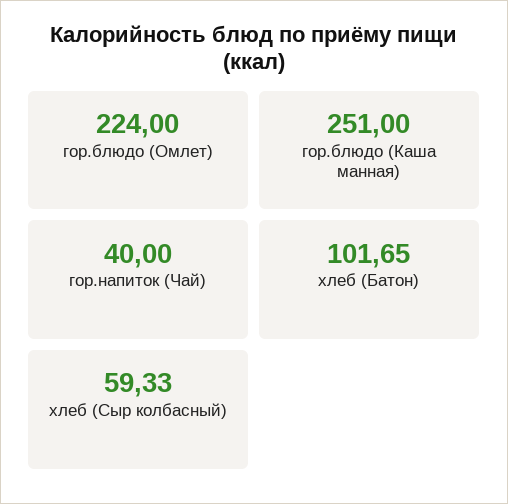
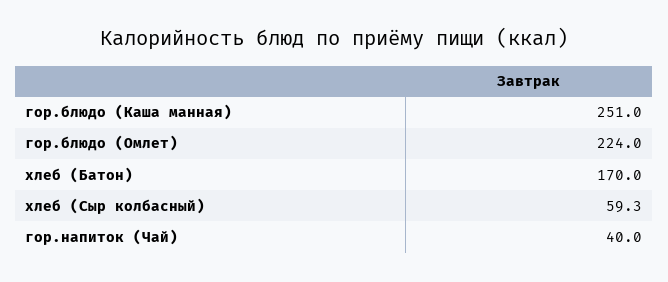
  {
    "гор.блюдо (Омлет)": 224,
    "гор.блюдо (Каша манная)": 251,
    "гор.напиток (Чай)": 40,
-   "хлеб (Батон)": 101.65,
+   "хлеб (Батон)": 170,
    "хлеб (Сыр колбасный)": 59.33
  }

